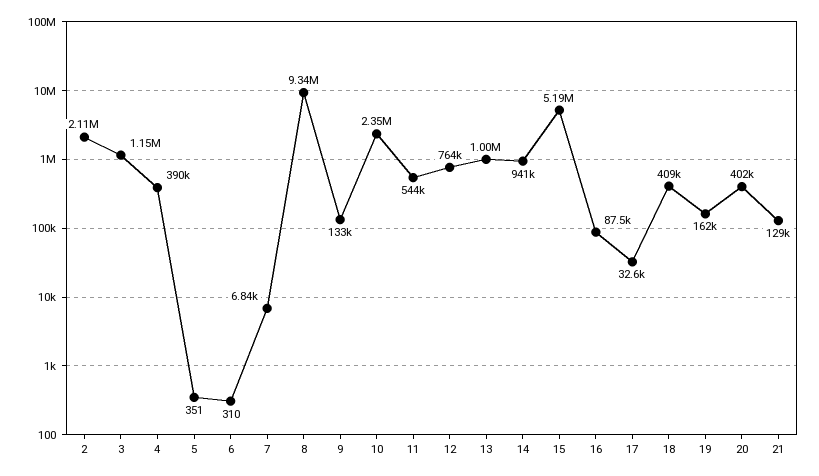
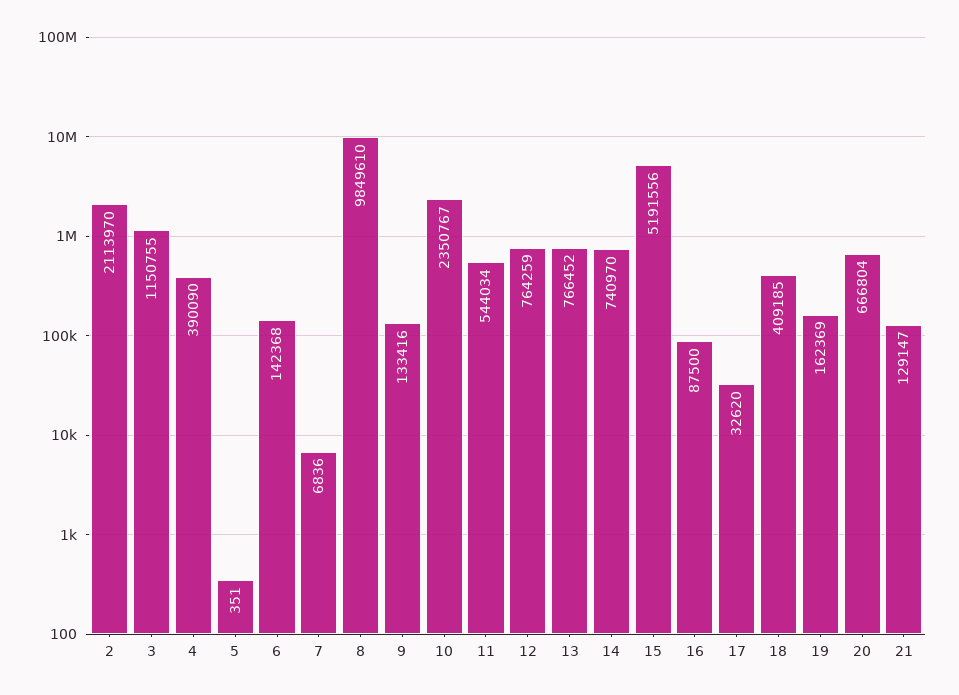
  {
    "2": 2113970,
    "3": 1150755,
    "4": 390090,
    "5": 351,
-   "6": 310,
+   "6": 142368,
    "7": 6836,
-   "8": 9340000,
+   "8": 9849610,
    "9": 133416,
    "10": 2350767,
    "11": 544034,
    "12": 764259,
-   "13": 1000000,
+   "13": 766452,
-   "14": 941000,
+   "14": 740970,
    "15": 5191556,
    "16": 87500,
    "17": 32620,
    "18": 409185,
    "19": 162369,
-   "20": 402000,
+   "20": 666804,
    "21": 129147
  }

